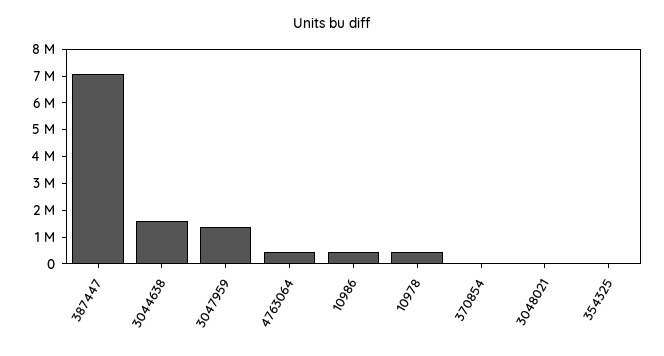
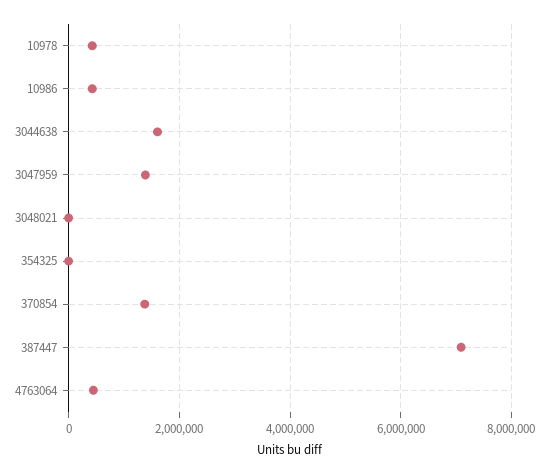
  {
    "387447": 7000000,
    "3044638": 1600000,
    "3047959": 1400000,
    "4763064": 400000,
    "10986": 400000,
    "10978": 400000,
-   "370854": 0,
+   "370854": 1400000,
    "3048021": 0,
    "354325": 0
  }

